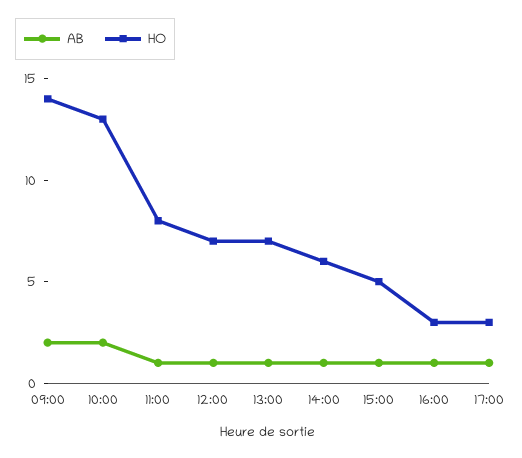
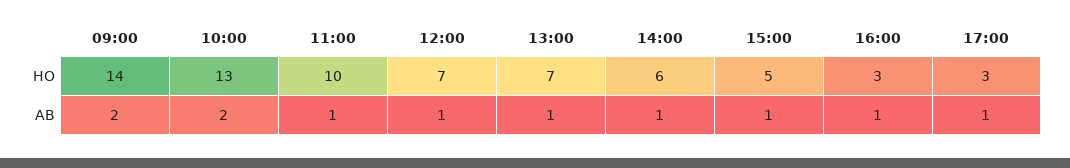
  {
    "AB": {
      "09:00": 2,
      "10:00": 2,
      "11:00": 1,
      "12:00": 1,
      "13:00": 1,
      "14:00": 1,
      "15:00": 1,
      "16:00": 1,
      "17:00": 1
    },
    "HO": {
      "09:00": 14,
      "10:00": 13,
-     "11:00": 8,
+     "11:00": 10,
      "12:00": 7,
      "13:00": 7,
      "14:00": 6,
      "15:00": 5,
      "16:00": 3,
      "17:00": 3
    }
  }

